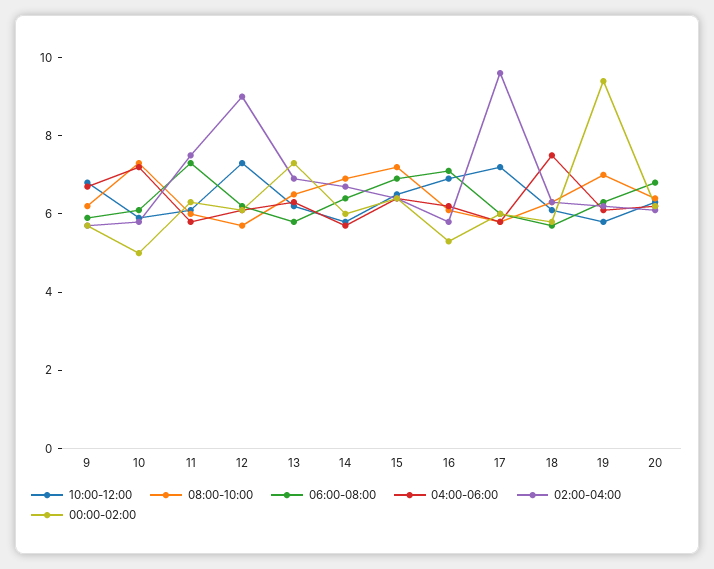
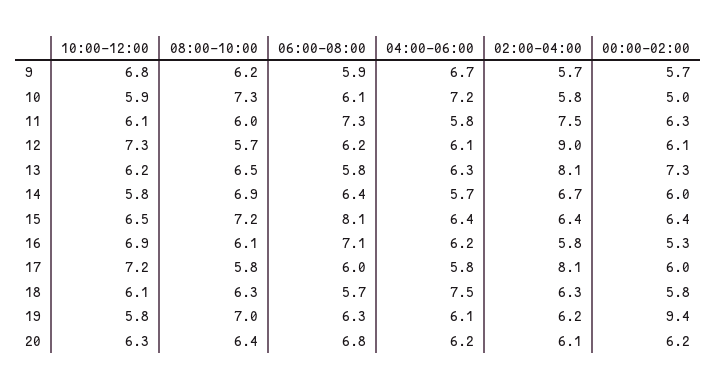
  {
    "10:00-12:00": {
      "9": 6.8,
      "10": 5.9,
      "11": 6.1,
      "12": 7.3,
      "13": 6.2,
      "14": 5.8,
      "15": 6.5,
      "16": 6.9,
      "17": 7.2,
      "18": 6.1,
      "19": 5.8,
      "20": 6.3
    },
    "08:00-10:00": {
      "9": 6.2,
      "10": 7.3,
      "11": 6,
      "12": 5.7,
      "13": 6.5,
      "14": 6.9,
      "15": 7.2,
      "16": 6.1,
      "17": 5.8,
      "18": 6.3,
      "19": 7,
      "20": 6.4
    },
    "06:00-08:00": {
      "9": 5.9,
      "10": 6.1,
      "11": 7.3,
      "12": 6.2,
      "13": 5.8,
      "14": 6.4,
-     "15": 7,
+     "15": 8.1,
      "16": 7.1,
      "17": 6,
      "18": 5.7,
      "19": 6.3,
      "20": 6.8
    },
    "04:00-06:00": {
      "9": 6.7,
      "10": 7.2,
      "11": 5.8,
      "12": 6.1,
      "13": 6.3,
      "14": 5.7,
      "15": 6.4,
      "16": 6.2,
      "17": 5.8,
      "18": 7.5,
      "19": 6.1,
      "20": 6.2
    },
    "02:00-04:00": {
      "9": 5.7,
      "10": 5.8,
      "11": 7.5,
      "12": 9,
-     "13": 7,
+     "13": 8.1,
      "14": 6.7,
      "15": 6.4,
      "16": 5.8,
-     "17": 9.5,
+     "17": 8.1,
      "18": 6.3,
      "19": 6.2,
      "20": 6.1
    },
    "00:00-02:00": {
      "9": 5.7,
      "10": 5,
      "11": 6.3,
      "12": 6.1,
      "13": 7.3,
      "14": 6,
      "15": 6.4,
      "16": 5.3,
      "17": 6,
      "18": 5.8,
      "19": 9.4,
      "20": 6.2
    }
  }

